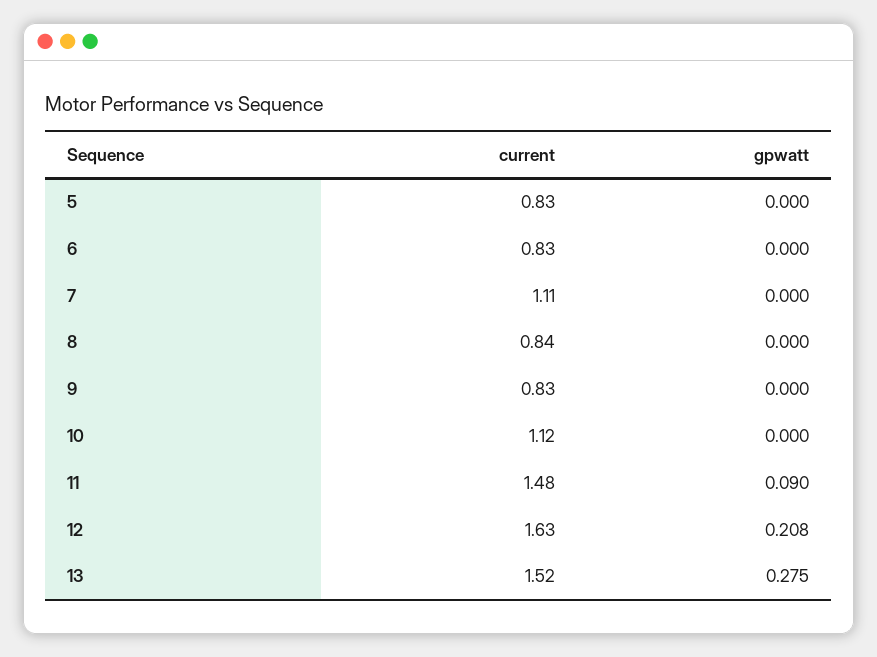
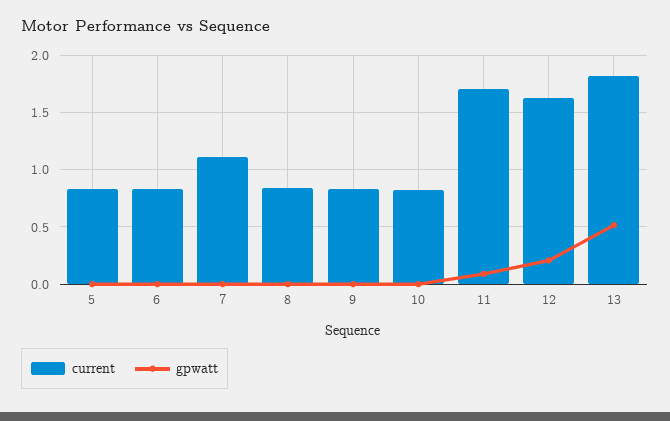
  {
    "current": {
      "5": 0.83,
      "6": 0.83,
      "7": 1.11,
      "8": 0.84,
      "9": 0.83,
-     "10": 1.12,
+     "10": 0.8,
-     "11": 1.48,
+     "11": 1.7,
      "12": 1.63,
-     "13": 1.52
+     "13": 1.8
    },
    "gpwatt": {
      "5": 0,
      "6": 0,
      "7": 0,
      "8": 0,
      "9": 0,
      "10": 0,
      "11": 0.09,
      "12": 0.208,
-     "13": 0.275
+     "13": 0.5
    }
  }

